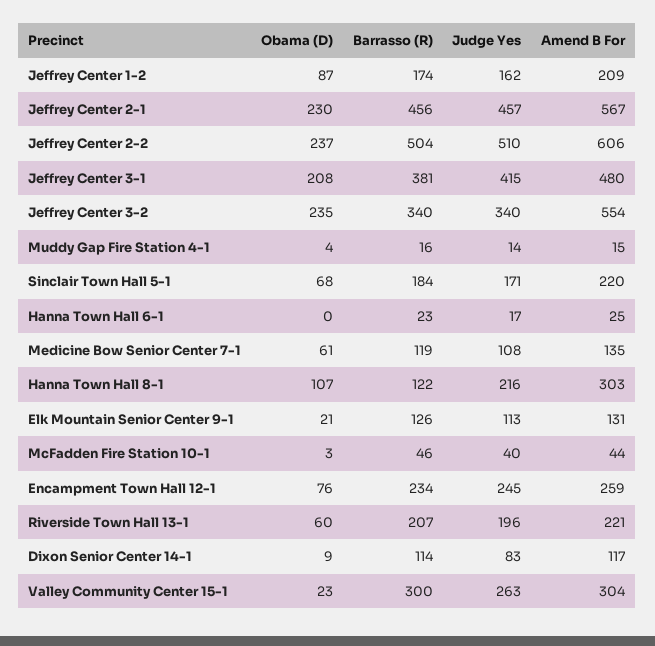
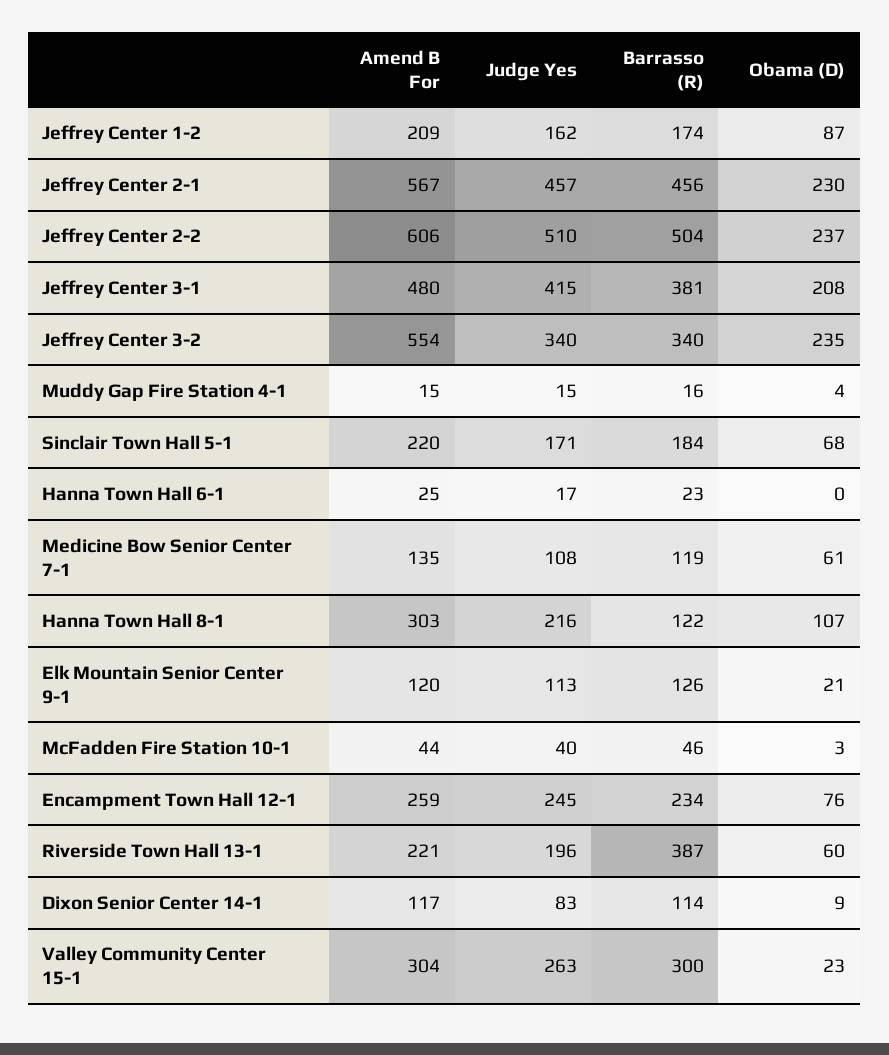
  {
    "Obama (D)": {
      "Jeffrey Center 1-2": 87,
      "Jeffrey Center 2-1": 230,
      "Jeffrey Center 2-2": 237,
      "Jeffrey Center 3-1": 208,
      "Jeffrey Center 3-2": 235,
      "Muddy Gap Fire Station 4-1": 4,
      "Sinclair Town Hall 5-1": 68,
      "Hanna Town Hall 6-1": 0,
      "Medicine Bow Senior Center 7-1": 61,
      "Hanna Town Hall 8-1": 107,
      "Elk Mountain Senior Center 9-1": 21,
      "McFadden Fire Station 10-1": 3,
      "Encampment Town Hall 12-1": 76,
      "Riverside Town Hall 13-1": 60,
      "Dixon Senior Center 14-1": 9,
      "Valley Community Center 15-1": 23
    },
    "Barrasso (R)": {
      "Jeffrey Center 1-2": 174,
      "Jeffrey Center 2-1": 456,
      "Jeffrey Center 2-2": 504,
      "Jeffrey Center 3-1": 381,
      "Jeffrey Center 3-2": 340,
      "Muddy Gap Fire Station 4-1": 16,
      "Sinclair Town Hall 5-1": 184,
      "Hanna Town Hall 6-1": 23,
      "Medicine Bow Senior Center 7-1": 119,
      "Hanna Town Hall 8-1": 122,
      "Elk Mountain Senior Center 9-1": 126,
      "McFadden Fire Station 10-1": 46,
      "Encampment Town Hall 12-1": 234,
-     "Riverside Town Hall 13-1": 207,
+     "Riverside Town Hall 13-1": 387,
      "Dixon Senior Center 14-1": 114,
      "Valley Community Center 15-1": 300
    },
    "Judge Yes": {
      "Jeffrey Center 1-2": 162,
      "Jeffrey Center 2-1": 457,
      "Jeffrey Center 2-2": 510,
      "Jeffrey Center 3-1": 415,
      "Jeffrey Center 3-2": 340,
-     "Muddy Gap Fire Station 4-1": 14,
+     "Muddy Gap Fire Station 4-1": 15,
      "Sinclair Town Hall 5-1": 171,
      "Hanna Town Hall 6-1": 17,
      "Medicine Bow Senior Center 7-1": 108,
      "Hanna Town Hall 8-1": 216,
      "Elk Mountain Senior Center 9-1": 113,
      "McFadden Fire Station 10-1": 40,
      "Encampment Town Hall 12-1": 245,
      "Riverside Town Hall 13-1": 196,
      "Dixon Senior Center 14-1": 83,
      "Valley Community Center 15-1": 263
    },
    "Amend B For": {
      "Jeffrey Center 1-2": 209,
      "Jeffrey Center 2-1": 567,
      "Jeffrey Center 2-2": 606,
      "Jeffrey Center 3-1": 480,
      "Jeffrey Center 3-2": 554,
      "Muddy Gap Fire Station 4-1": 15,
      "Sinclair Town Hall 5-1": 220,
      "Hanna Town Hall 6-1": 25,
      "Medicine Bow Senior Center 7-1": 135,
      "Hanna Town Hall 8-1": 303,
-     "Elk Mountain Senior Center 9-1": 131,
+     "Elk Mountain Senior Center 9-1": 120,
      "McFadden Fire Station 10-1": 44,
      "Encampment Town Hall 12-1": 259,
      "Riverside Town Hall 13-1": 221,
      "Dixon Senior Center 14-1": 117,
      "Valley Community Center 15-1": 304
    }
  }

